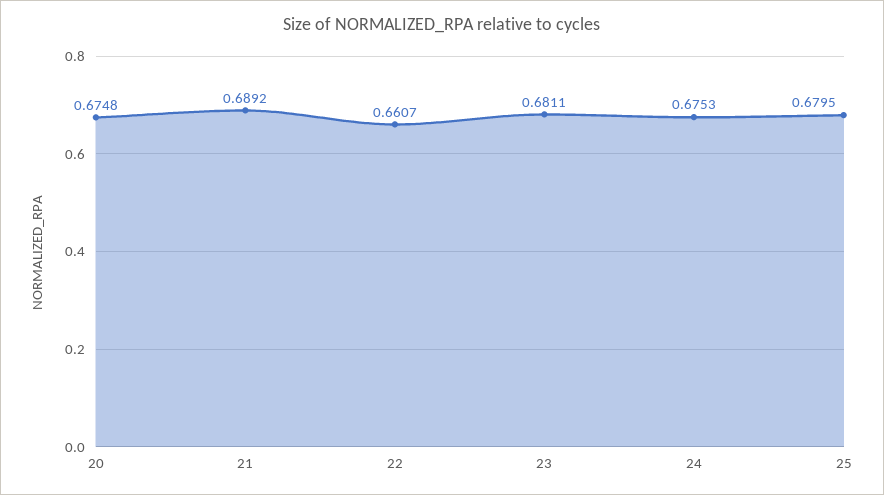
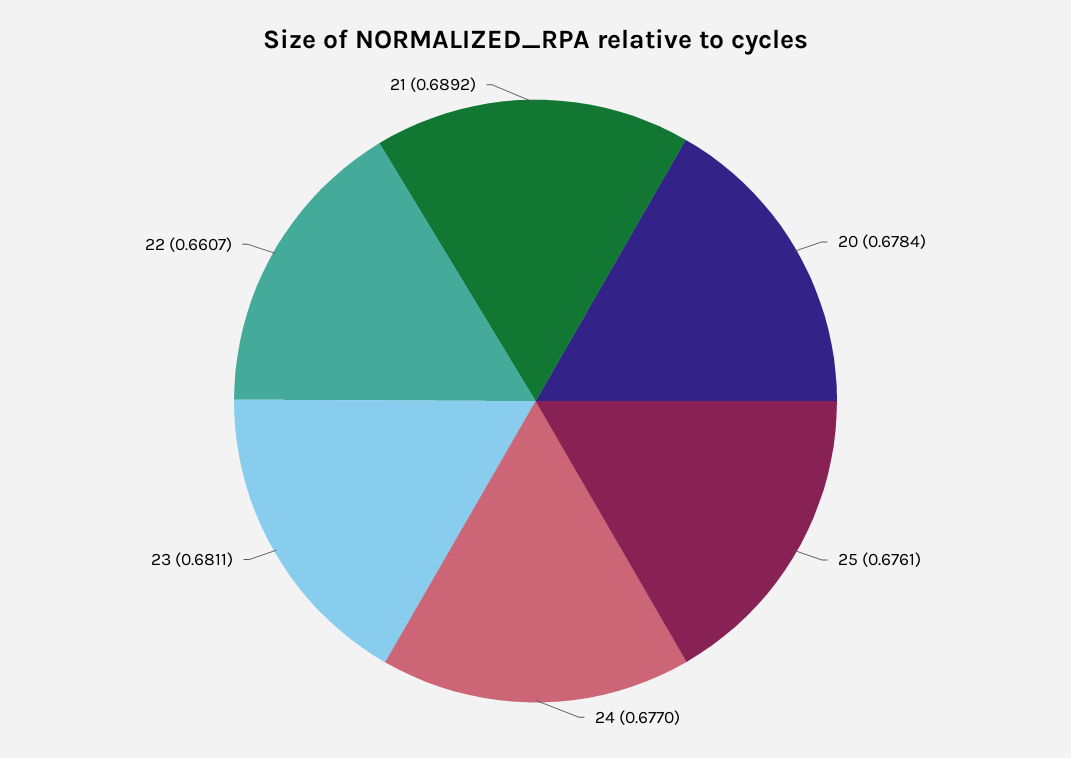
  {
-   "20": 0.6748,
+   "20": 0.6784,
    "21": 0.6892,
    "22": 0.6607,
    "23": 0.6811,
-   "24": 0.6753,
+   "24": 0.677,
-   "25": 0.6795
+   "25": 0.6761
  }

